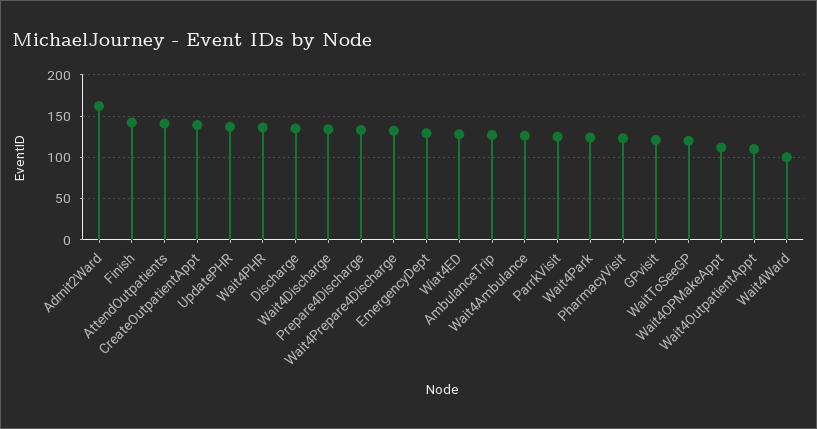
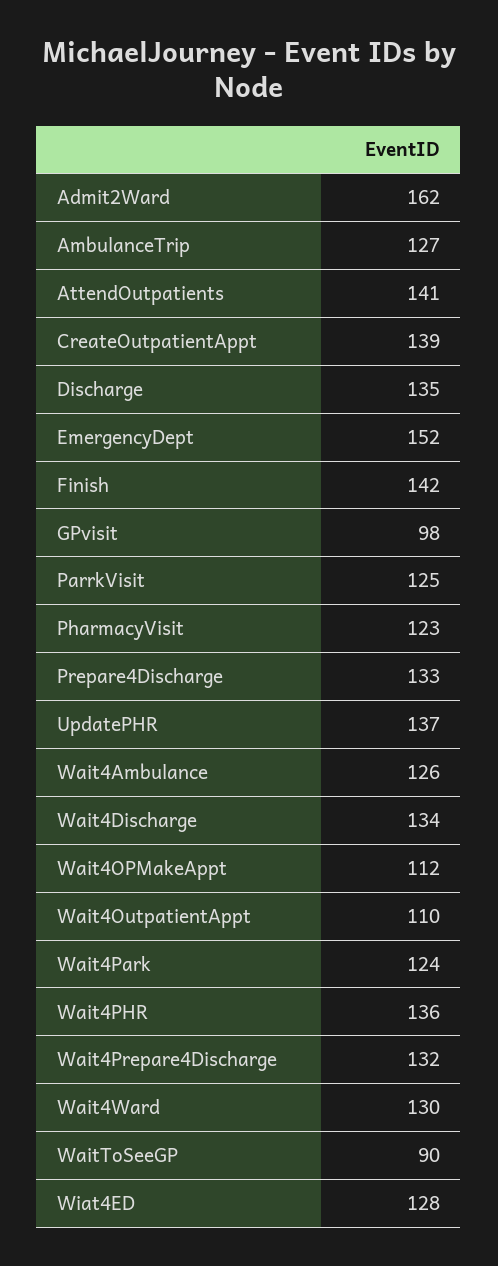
  {
    "Admit2Ward": 162,
    "Finish": 142,
    "AttendOutpatients": 141,
    "CreateOutpatientAppt": 139,
    "UpdatePHR": 137,
    "Wait4PHR": 136,
    "Discharge": 135,
    "Wait4Discharge": 134,
    "Prepare4Discharge": 133,
    "Wait4Prepare4Discharge": 132,
-   "EmergencyDept": 130,
+   "EmergencyDept": 152,
    "Wiat4ED": 128,
    "AmbulanceTrip": 127,
    "Wait4Ambulance": 126,
    "ParrkVisit": 125,
    "Wait4Park": 124,
    "PharmacyVisit": 123,
-   "GPvisit": 120,
+   "GPvisit": 98,
-   "WaitToSeeGP": 120,
+   "WaitToSeeGP": 90,
    "Wait4OPMakeAppt": 112,
    "Wait4OutpatientAppt": 110,
-   "Wait4Ward": 100
+   "Wait4Ward": 130
  }

